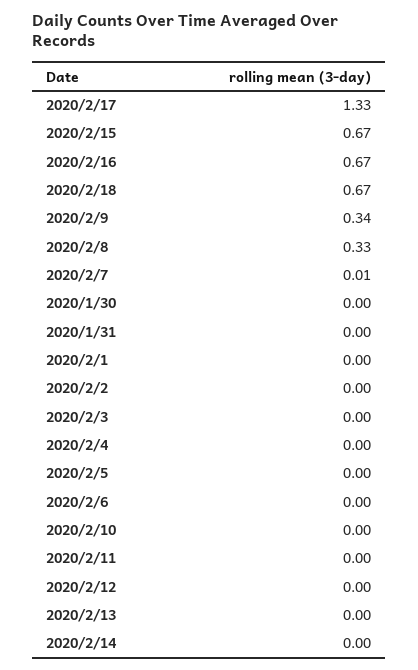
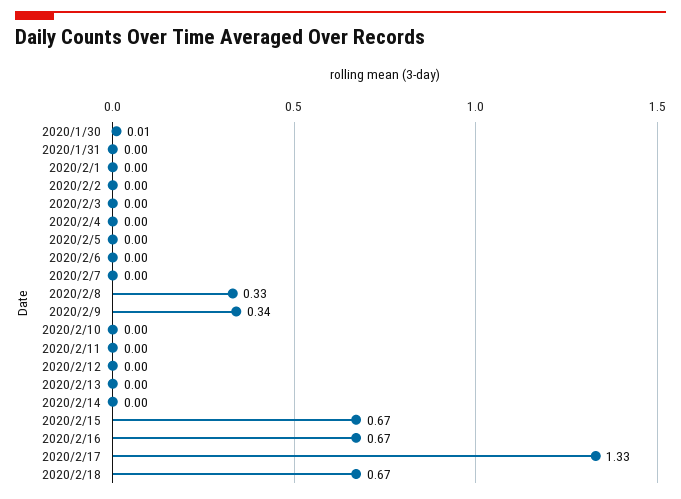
  {
    "2020/2/17": 1.33,
    "2020/2/15": 0.67,
    "2020/2/16": 0.67,
    "2020/2/18": 0.67,
    "2020/2/9": 0.34,
    "2020/2/8": 0.33,
-   "2020/2/7": 0.01,
+   "2020/2/7": 0,
-   "2020/1/30": 0,
+   "2020/1/30": 0.01,
    "2020/1/31": 0,
    "2020/2/1": 0,
    "2020/2/2": 0,
    "2020/2/3": 0,
    "2020/2/4": 0,
    "2020/2/5": 0,
    "2020/2/6": 0,
    "2020/2/10": 0,
    "2020/2/11": 0,
    "2020/2/12": 0,
    "2020/2/13": 0,
    "2020/2/14": 0
  }

